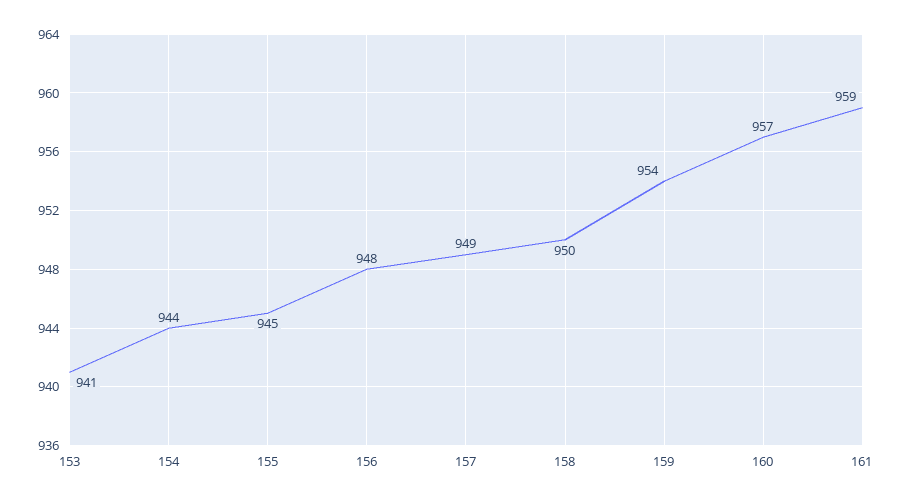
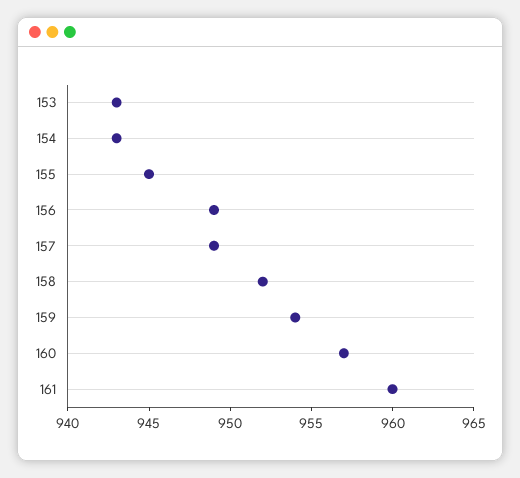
  {
-   "153": 941,
+   "153": 943,
-   "154": 944,
+   "154": 943,
    "155": 945,
-   "156": 948,
+   "156": 949,
    "157": 949,
-   "158": 950,
+   "158": 952,
    "159": 954,
    "160": 957,
-   "161": 959
+   "161": 960
  }

